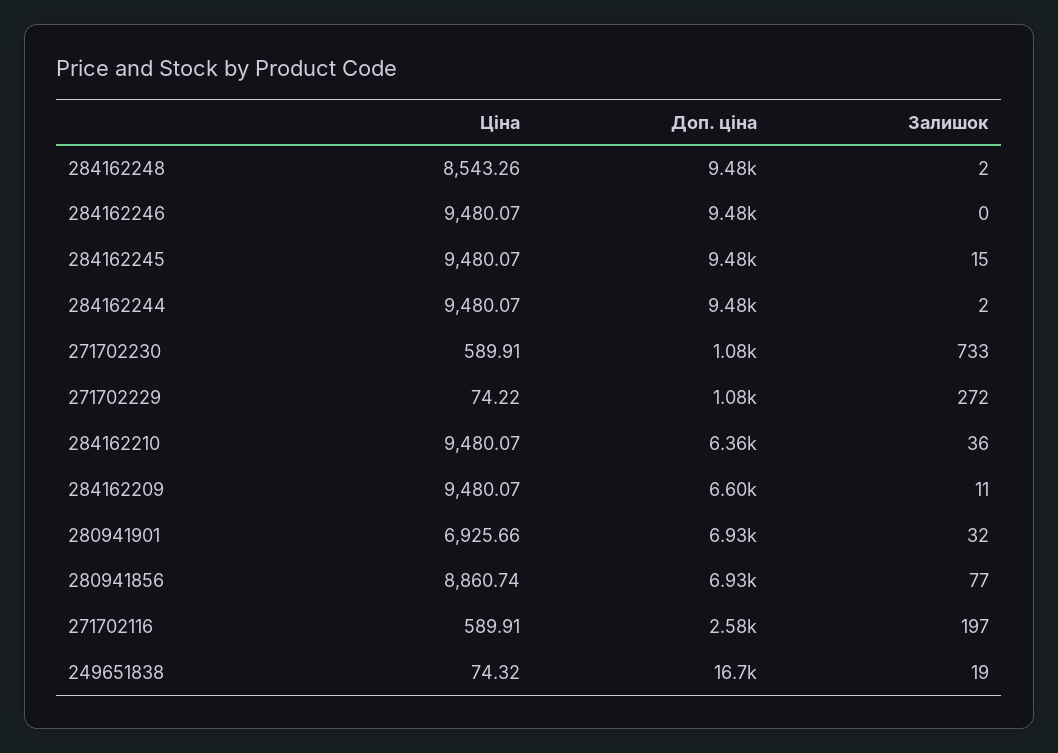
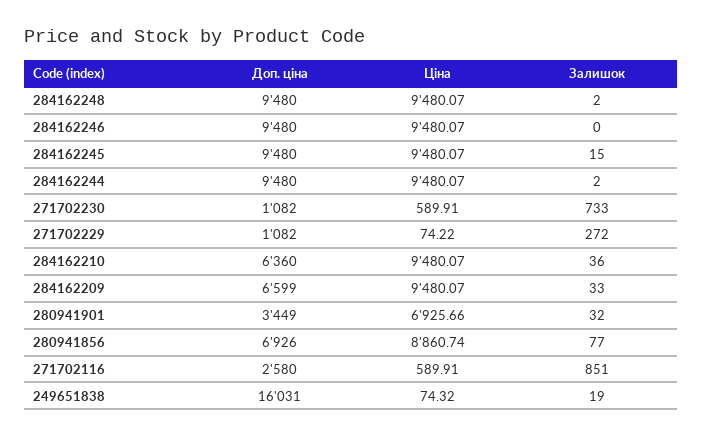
  {
    "Ціна": {
-     "284162248": 8543.26,
+     "284162248": 9480.07,
      "284162246": 9480.07,
      "284162245": 9480.07,
      "284162244": 9480.07,
      "271702230": 589.91,
      "271702229": 74.22,
      "284162210": 9480.07,
      "284162209": 9480.07,
      "280941901": 6925.66,
      "280941856": 8860.74,
      "271702116": 589.91,
      "249651838": 74.32
    },
    "Доп. ціна": {
      "284162248": 9480,
      "284162246": 9480,
      "284162245": 9480,
      "284162244": 9480,
      "271702230": 1082,
      "271702229": 1082,
      "284162210": 6360,
      "284162209": 6599,
-     "280941901": 6930,
+     "280941901": 3449,
      "280941856": 6926,
      "271702116": 2580,
-     "249651838": 16700
+     "249651838": 16031
    },
    "Залишок": {
      "284162248": 2,
      "284162246": 0,
      "284162245": 15,
      "284162244": 2,
      "271702230": 733,
      "271702229": 272,
      "284162210": 36,
-     "284162209": 11,
+     "284162209": 33,
      "280941901": 32,
      "280941856": 77,
-     "271702116": 197,
+     "271702116": 851,
      "249651838": 19
    }
  }

